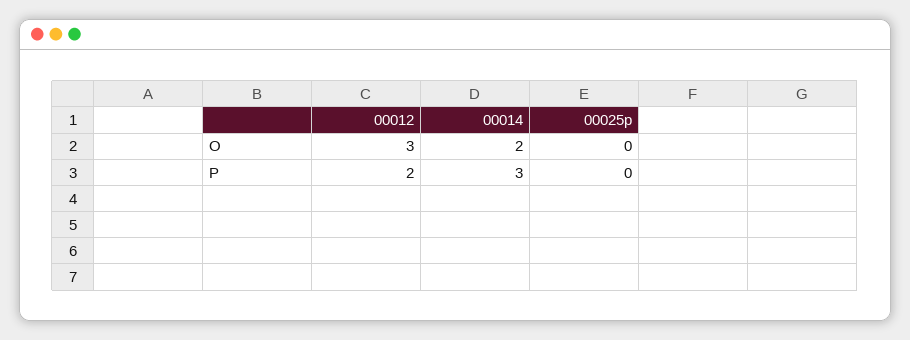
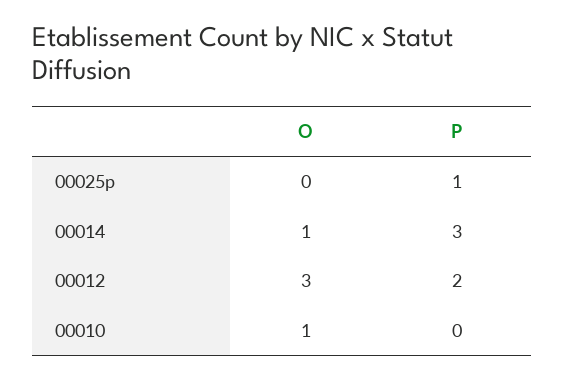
  {
    "00012": {
      "O": 3,
      "P": 2
    },
    "00014": {
-     "O": 2,
+     "O": 1,
      "P": 3
    },
    "00025p": {
      "O": 0,
-     "P": 0
+     "P": 1
-   }
+   },
+   "00010": {
+     "O": 1,
+     "P": 0
+   }
  }

